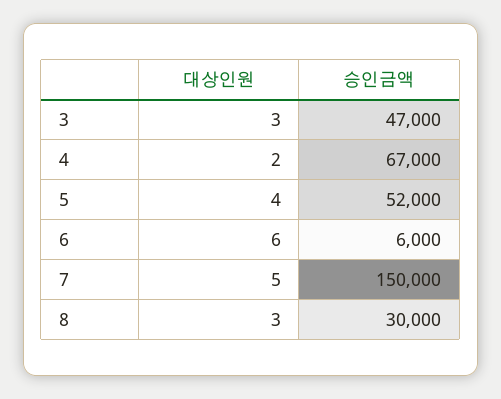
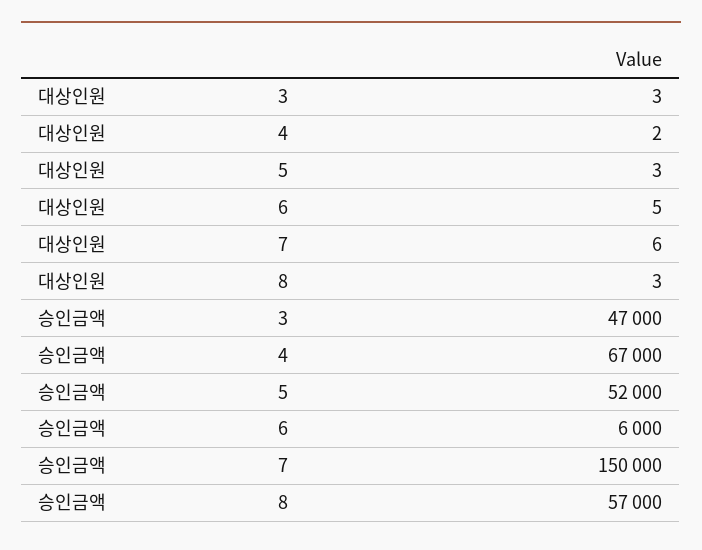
  {
    "대상인원": {
      "3": 3,
      "4": 2,
-     "5": 4,
+     "5": 3,
-     "6": 6,
+     "6": 5,
-     "7": 5,
+     "7": 6,
      "8": 3
    },
    "승인금액": {
      "3": 47000,
      "4": 67000,
      "5": 52000,
      "6": 6000,
      "7": 150000,
-     "8": 30000
+     "8": 57000
    }
  }

